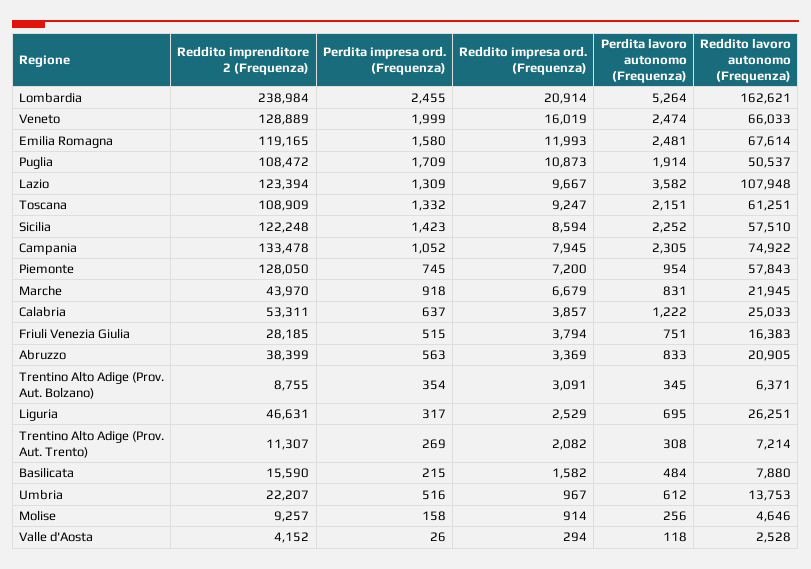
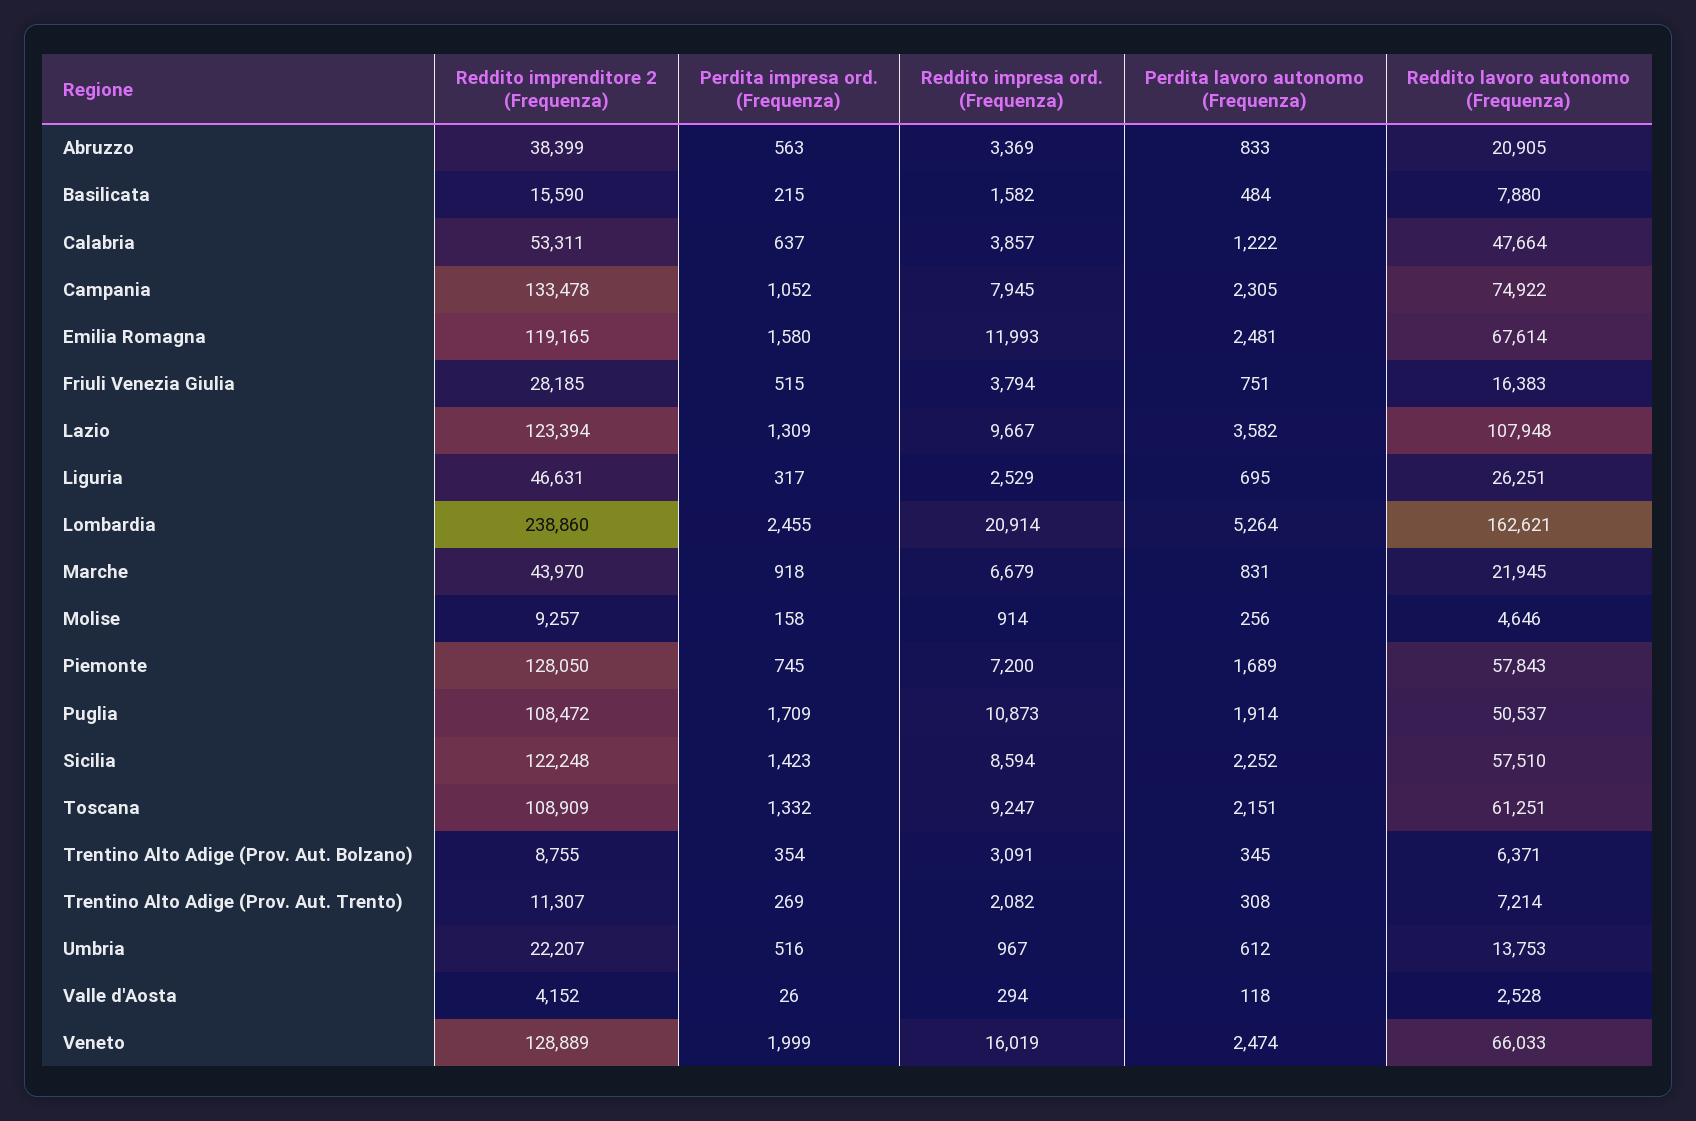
  {
    "Reddito imprenditore 2 (Frequenza)": {
-     "Lombardia": 238984,
+     "Lombardia": 238860,
      "Veneto": 128889,
      "Emilia Romagna": 119165,
      "Puglia": 108472,
      "Lazio": 123394,
      "Toscana": 108909,
      "Sicilia": 122248,
      "Campania": 133478,
      "Piemonte": 128050,
      "Marche": 43970,
      "Calabria": 53311,
      "Friuli Venezia Giulia": 28185,
      "Abruzzo": 38399,
      "Trentino Alto Adige (Prov. Aut. Bolzano)": 8755,
      "Liguria": 46631,
      "Trentino Alto Adige (Prov. Aut. Trento)": 11307,
      "Basilicata": 15590,
      "Umbria": 22207,
      "Molise": 9257,
      "Valle d'Aosta": 4152
    },
    "Perdita impresa ord. (Frequenza)": {
      "Lombardia": 2455,
      "Veneto": 1999,
      "Emilia Romagna": 1580,
      "Puglia": 1709,
      "Lazio": 1309,
      "Toscana": 1332,
      "Sicilia": 1423,
      "Campania": 1052,
      "Piemonte": 745,
      "Marche": 918,
      "Calabria": 637,
      "Friuli Venezia Giulia": 515,
      "Abruzzo": 563,
      "Trentino Alto Adige (Prov. Aut. Bolzano)": 354,
      "Liguria": 317,
      "Trentino Alto Adige (Prov. Aut. Trento)": 269,
      "Basilicata": 215,
      "Umbria": 516,
      "Molise": 158,
      "Valle d'Aosta": 26
    },
    "Reddito impresa ord. (Frequenza)": {
      "Lombardia": 20914,
      "Veneto": 16019,
      "Emilia Romagna": 11993,
      "Puglia": 10873,
      "Lazio": 9667,
      "Toscana": 9247,
      "Sicilia": 8594,
      "Campania": 7945,
      "Piemonte": 7200,
      "Marche": 6679,
      "Calabria": 3857,
      "Friuli Venezia Giulia": 3794,
      "Abruzzo": 3369,
      "Trentino Alto Adige (Prov. Aut. Bolzano)": 3091,
      "Liguria": 2529,
      "Trentino Alto Adige (Prov. Aut. Trento)": 2082,
      "Basilicata": 1582,
      "Umbria": 967,
      "Molise": 914,
      "Valle d'Aosta": 294
    },
    "Perdita lavoro autonomo (Frequenza)": {
      "Lombardia": 5264,
      "Veneto": 2474,
      "Emilia Romagna": 2481,
      "Puglia": 1914,
      "Lazio": 3582,
      "Toscana": 2151,
      "Sicilia": 2252,
      "Campania": 2305,
-     "Piemonte": 954,
+     "Piemonte": 1689,
      "Marche": 831,
      "Calabria": 1222,
      "Friuli Venezia Giulia": 751,
      "Abruzzo": 833,
      "Trentino Alto Adige (Prov. Aut. Bolzano)": 345,
      "Liguria": 695,
      "Trentino Alto Adige (Prov. Aut. Trento)": 308,
      "Basilicata": 484,
      "Umbria": 612,
      "Molise": 256,
      "Valle d'Aosta": 118
    },
    "Reddito lavoro autonomo (Frequenza)": {
      "Lombardia": 162621,
      "Veneto": 66033,
      "Emilia Romagna": 67614,
      "Puglia": 50537,
      "Lazio": 107948,
      "Toscana": 61251,
      "Sicilia": 57510,
      "Campania": 74922,
      "Piemonte": 57843,
      "Marche": 21945,
-     "Calabria": 25033,
+     "Calabria": 47664,
      "Friuli Venezia Giulia": 16383,
      "Abruzzo": 20905,
      "Trentino Alto Adige (Prov. Aut. Bolzano)": 6371,
      "Liguria": 26251,
      "Trentino Alto Adige (Prov. Aut. Trento)": 7214,
      "Basilicata": 7880,
      "Umbria": 13753,
      "Molise": 4646,
      "Valle d'Aosta": 2528
    }
  }

